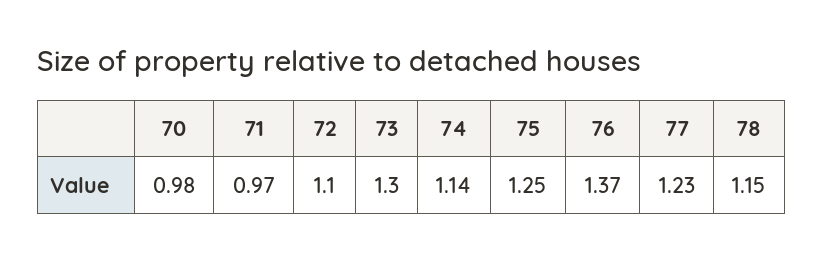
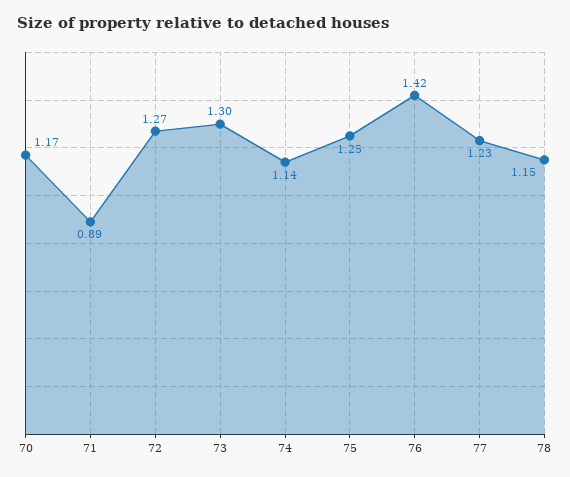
  {
-   "70": 0.98,
+   "70": 1.17,
-   "71": 0.97,
+   "71": 0.89,
-   "72": 1.1,
+   "72": 1.27,
    "73": 1.3,
    "74": 1.14,
    "75": 1.25,
-   "76": 1.37,
+   "76": 1.42,
    "77": 1.23,
    "78": 1.15
  }

